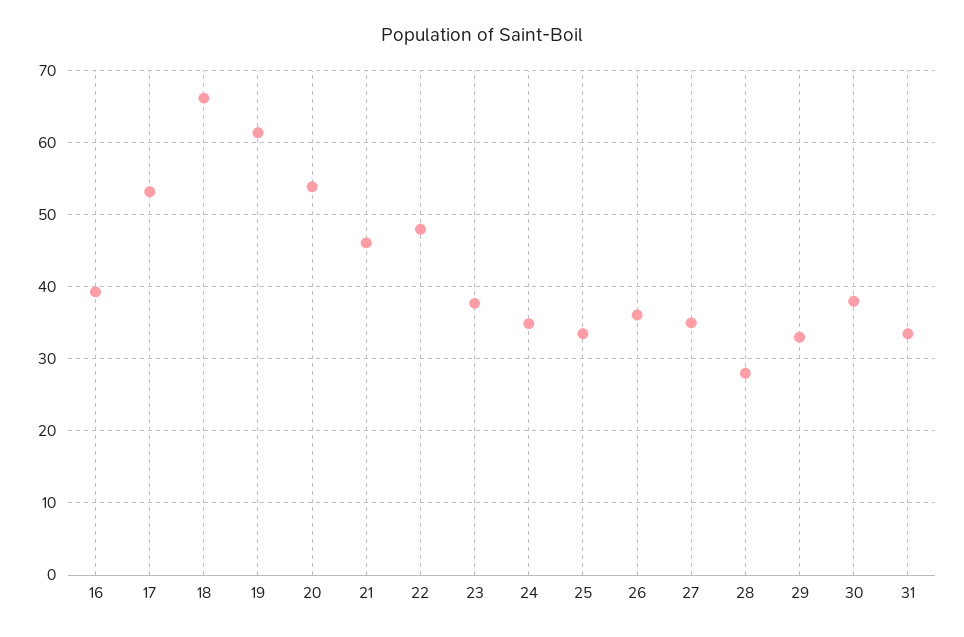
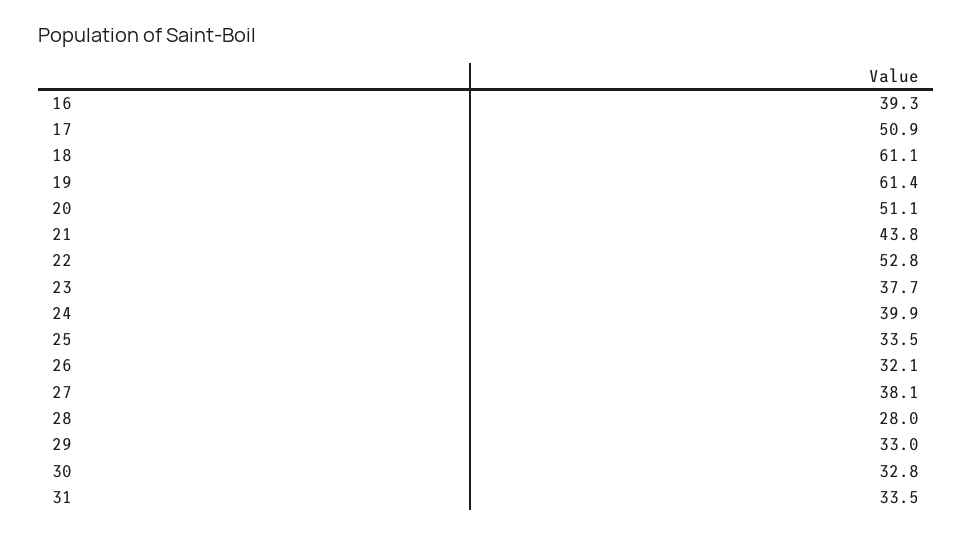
  {
    "16": 39.3,
-   "17": 53,
+   "17": 50.9,
-   "18": 66,
+   "18": 61.1,
    "19": 61.4,
-   "20": 54,
+   "20": 51.1,
-   "21": 46,
+   "21": 43.8,
-   "22": 48,
+   "22": 52.8,
    "23": 37.7,
-   "24": 35,
+   "24": 39.9,
    "25": 33.5,
-   "26": 36,
+   "26": 32.1,
-   "27": 35,
+   "27": 38.1,
    "28": 28,
    "29": 33,
-   "30": 38,
+   "30": 32.8,
    "31": 33.5
  }

